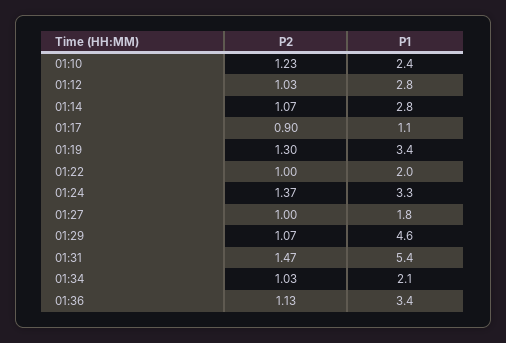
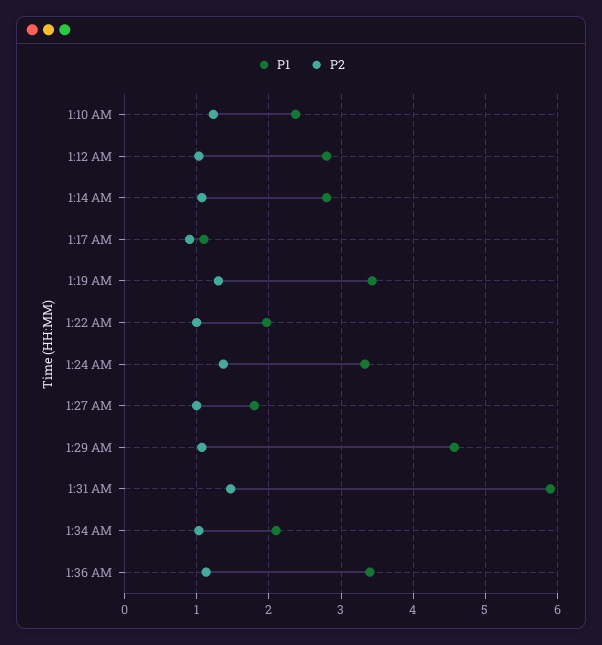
  {
    "P2": {
      "01:10": 1.23,
      "01:12": 1.03,
      "01:14": 1.07,
      "01:17": 0.9,
      "01:19": 1.3,
      "01:22": 1,
      "01:24": 1.37,
      "01:27": 1,
      "01:29": 1.07,
      "01:31": 1.47,
      "01:34": 1.03,
      "01:36": 1.13
    },
    "P1": {
      "01:10": 2.4,
      "01:12": 2.8,
      "01:14": 2.8,
      "01:17": 1.1,
      "01:19": 3.4,
      "01:22": 2,
      "01:24": 3.3,
      "01:27": 1.8,
      "01:29": 4.6,
-     "01:31": 5.4,
+     "01:31": 5.9,
      "01:34": 2.1,
      "01:36": 3.4
    }
  }

